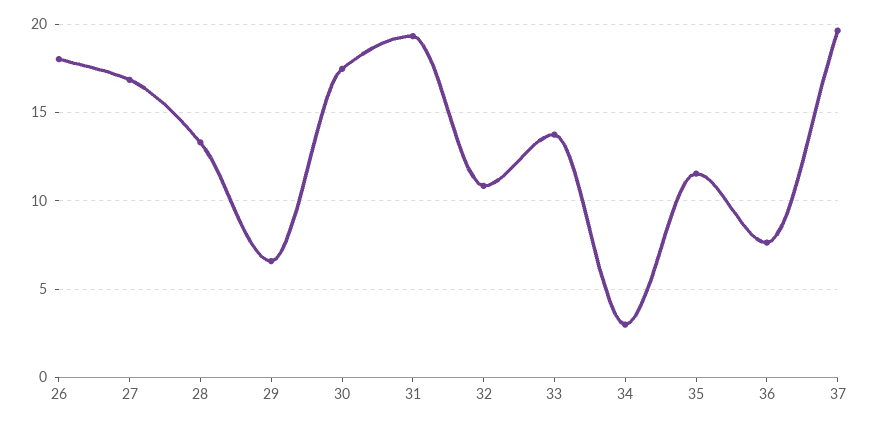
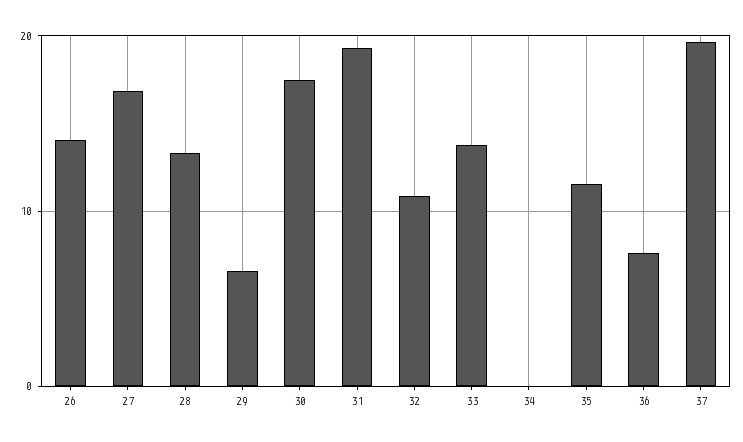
  {
-   "26": 18,
+   "26": 14,
    "27": 17,
    "28": 13.5,
    "29": 6.5,
    "30": 17.5,
    "31": 19.5,
    "32": 11,
    "33": 13.5,
-   "34": 3,
+   "34": 0,
    "35": 11.5,
    "36": 7.5,
    "37": 19.5
  }

